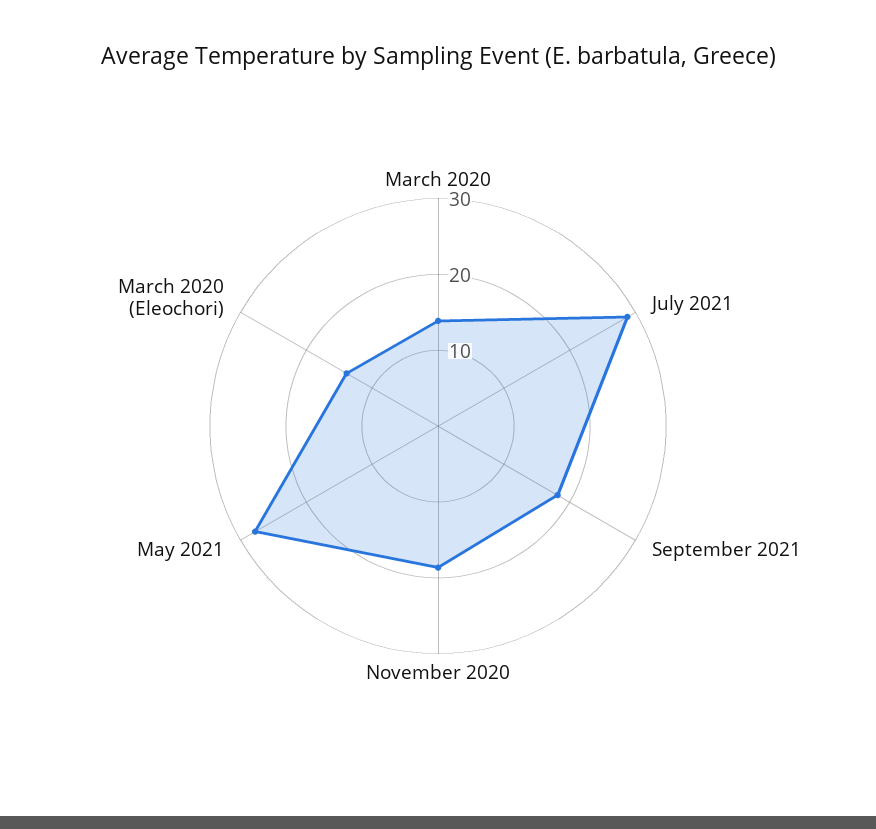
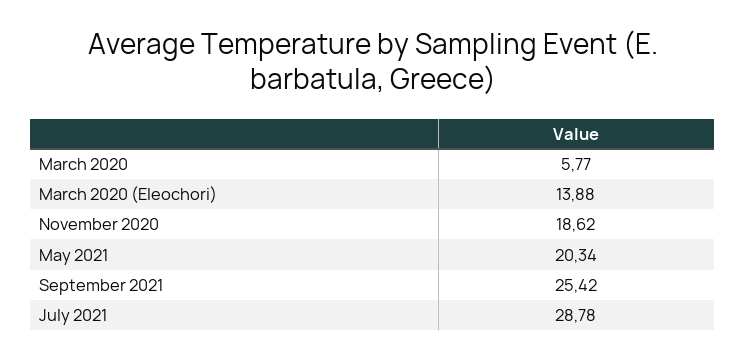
  {
-   "March 2020": 14,
+   "March 2020": 5.77,
    "July 2021": 28.78,
-   "September 2021": 18,
+   "September 2021": 25.42,
    "November 2020": 18.62,
-   "May 2021": 28,
+   "May 2021": 20.34,
    "March 2020 (Eleochori)": 13.88
  }

